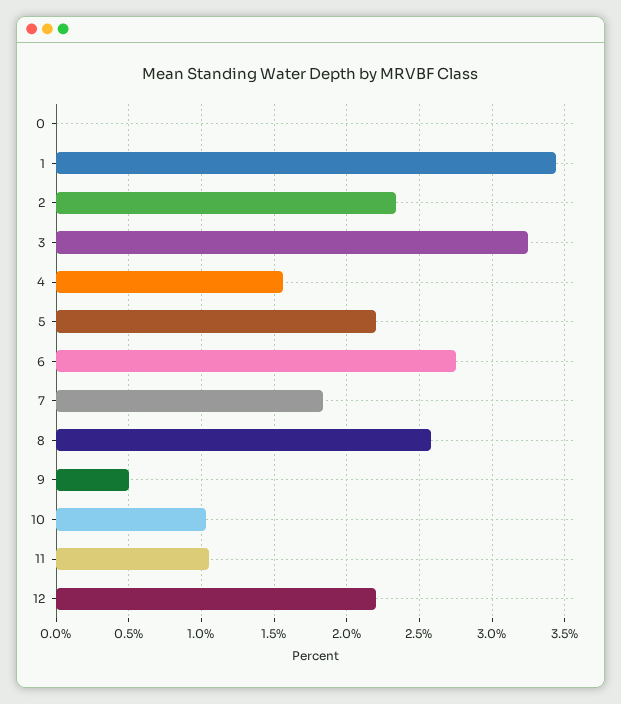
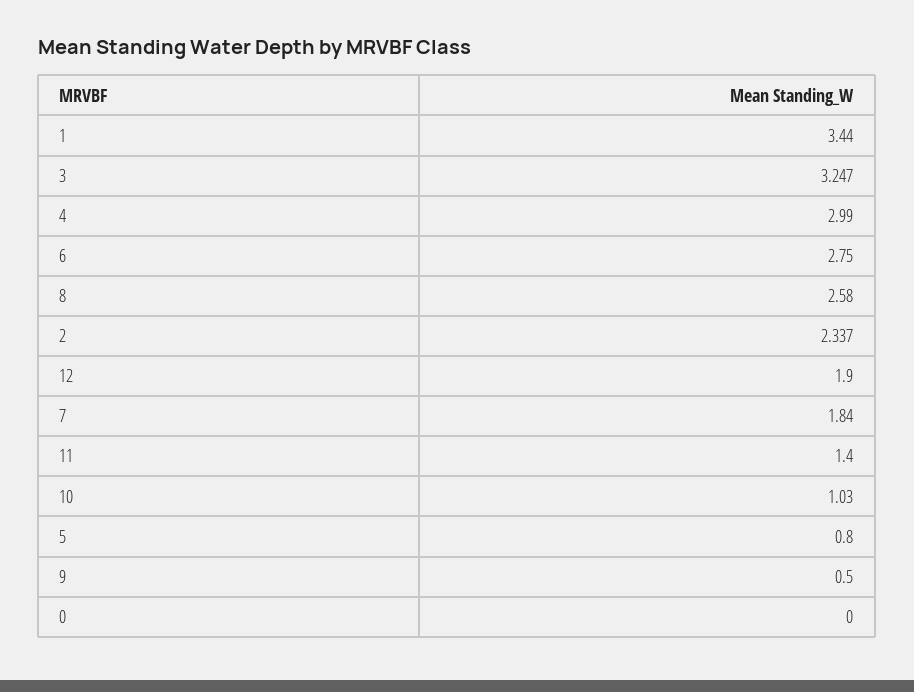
  {
    "0": 0,
    "1": 3.44,
    "2": 2.337,
    "3": 3.247,
-   "4": 1.55,
+   "4": 2.99,
-   "5": 2.2,
+   "5": 0.8,
    "6": 2.75,
    "7": 1.84,
    "8": 2.58,
    "9": 0.5,
    "10": 1.03,
-   "11": 1.05,
+   "11": 1.4,
-   "12": 2.2
+   "12": 1.9
  }

